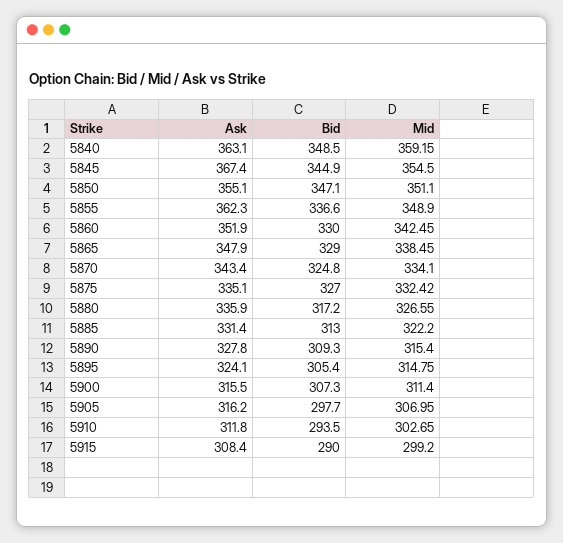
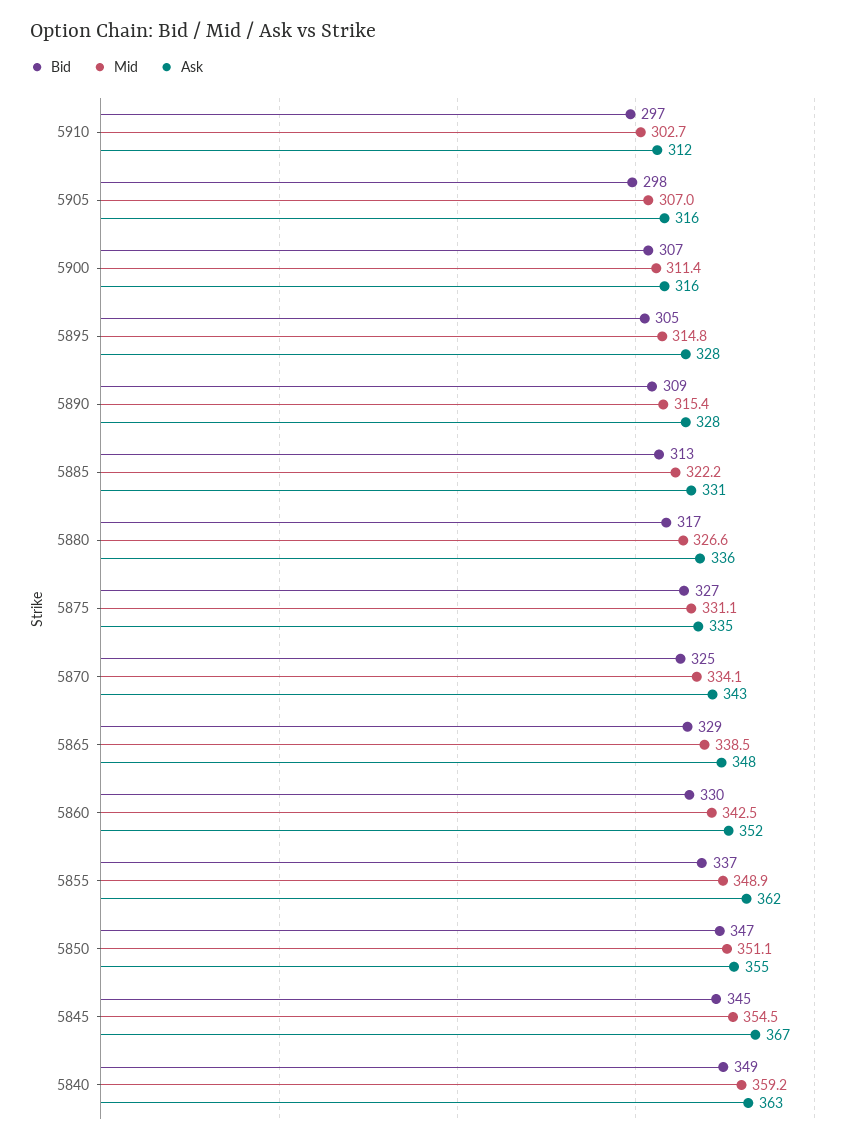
  {
    "Ask": {
      "5840": 363.1,
      "5845": 367.4,
      "5850": 355.1,
      "5855": 362.3,
      "5860": 351.9,
      "5865": 347.9,
      "5870": 343.4,
      "5875": 335.1,
      "5880": 335.9,
      "5885": 331.4,
      "5890": 327.8,
-     "5895": 324.1,
+     "5895": 328,
      "5900": 315.5,
      "5905": 316.2,
-     "5910": 311.8,
+     "5910": 311.8
-     "5915": 308.4
    },
    "Bid": {
      "5840": 348.5,
      "5845": 344.9,
      "5850": 347.1,
      "5855": 336.6,
      "5860": 330,
      "5865": 329,
      "5870": 324.8,
      "5875": 327,
      "5880": 317.2,
      "5885": 313,
      "5890": 309.3,
      "5895": 305.4,
      "5900": 307.3,
      "5905": 297.7,
-     "5910": 293.5,
+     "5910": 297
-     "5915": 290
    },
    "Mid": {
      "5840": 359.15,
      "5845": 354.5,
      "5850": 351.1,
      "5855": 348.9,
      "5860": 342.45,
      "5865": 338.45,
      "5870": 334.1,
-     "5875": 332.42,
+     "5875": 331.1,
      "5880": 326.55,
      "5885": 322.2,
      "5890": 315.4,
      "5895": 314.75,
      "5900": 311.4,
      "5905": 306.95,
-     "5910": 302.65,
+     "5910": 302.65
-     "5915": 299.2
    }
  }

